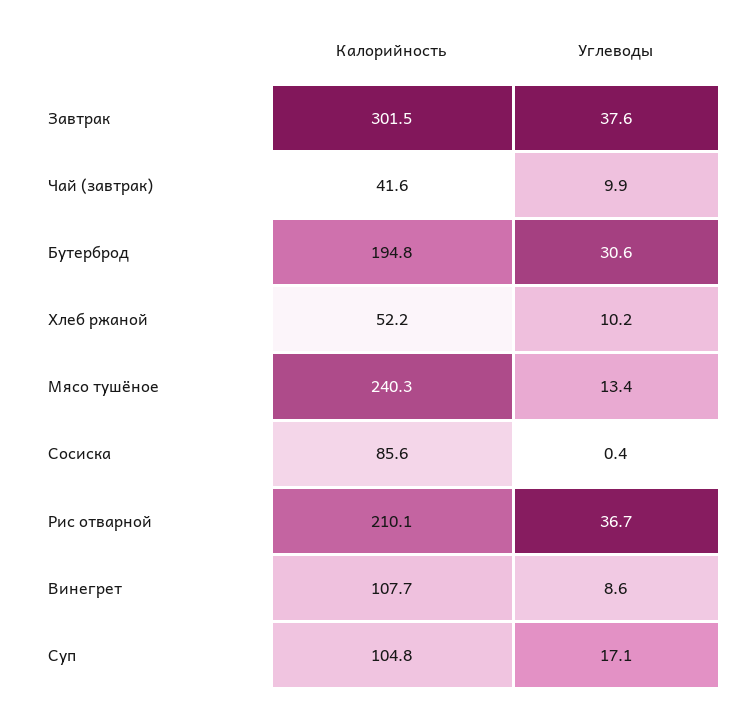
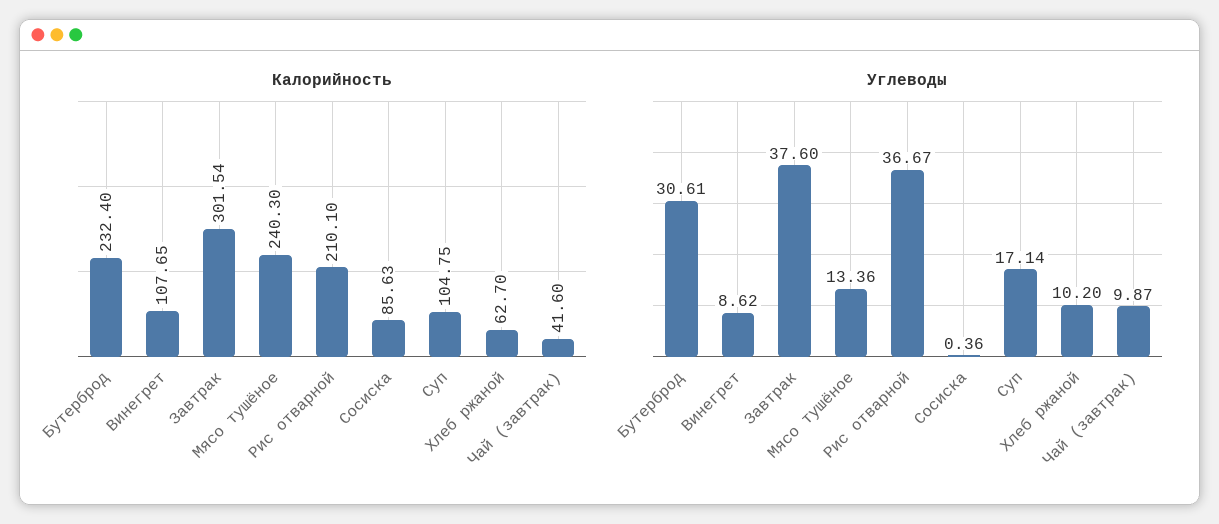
  {
    "Калорийность": {
      "Завтрак": 301.54,
      "Чай (завтрак)": 41.6,
-     "Бутерброд": 194.8,
+     "Бутерброд": 232.4,
-     "Хлеб ржаной": 52.2,
+     "Хлеб ржаной": 62.7,
      "Мясо тушёное": 240.3,
      "Сосиска": 85.63,
      "Рис отварной": 210.1,
      "Винегрет": 107.65,
      "Суп": 104.75
    },
    "Углеводы": {
      "Завтрак": 37.6,
      "Чай (завтрак)": 9.87,
      "Бутерброд": 30.61,
      "Хлеб ржаной": 10.2,
      "Мясо тушёное": 13.36,
      "Сосиска": 0.36,
      "Рис отварной": 36.67,
      "Винегрет": 8.62,
      "Суп": 17.14
    }
  }

